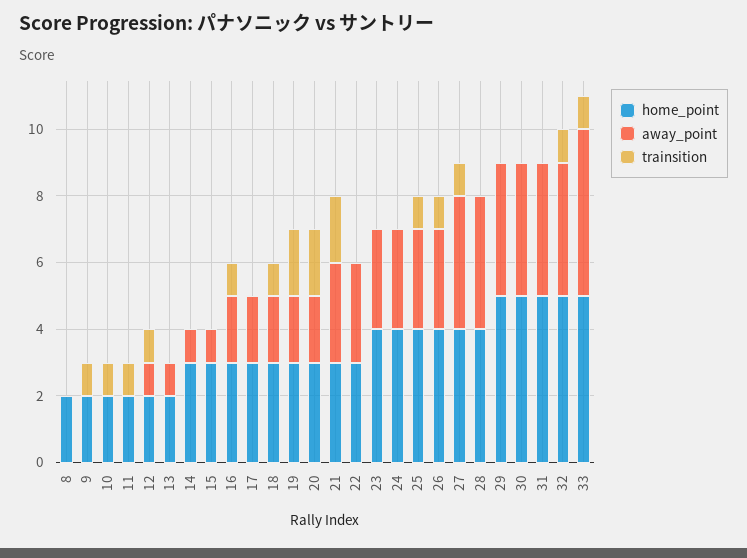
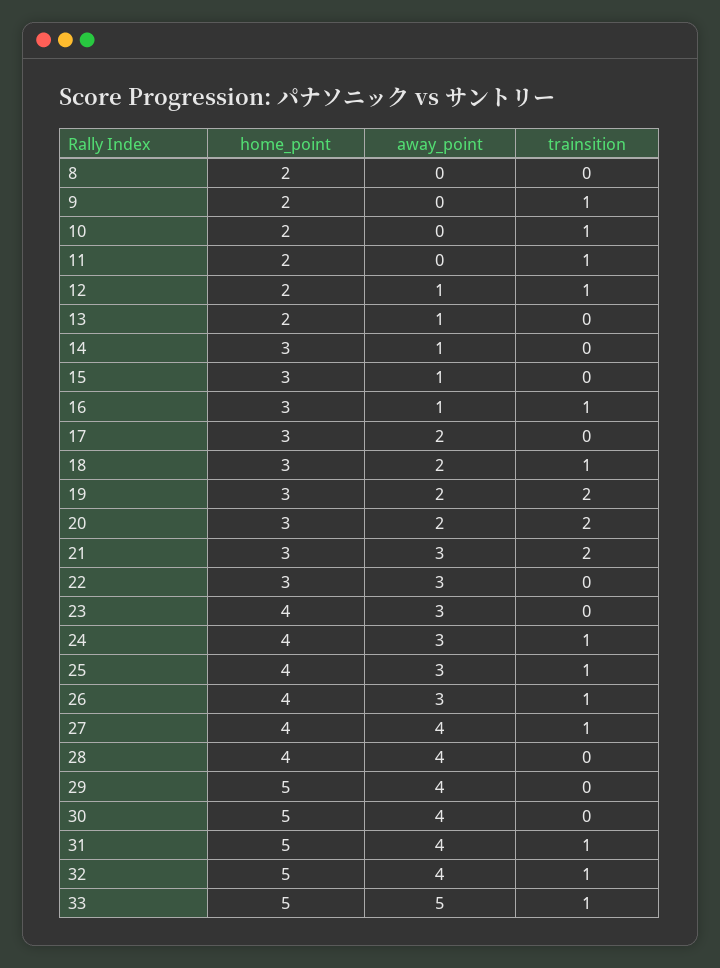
  {
    "home_point": {
      "8": 2,
      "9": 2,
      "10": 2,
      "11": 2,
      "12": 2,
      "13": 2,
      "14": 3,
      "15": 3,
      "16": 3,
      "17": 3,
      "18": 3,
      "19": 3,
      "20": 3,
      "21": 3,
      "22": 3,
      "23": 4,
      "24": 4,
      "25": 4,
      "26": 4,
      "27": 4,
      "28": 4,
      "29": 5,
      "30": 5,
      "31": 5,
      "32": 5,
      "33": 5
    },
    "away_point": {
      "8": 0,
      "9": 0,
      "10": 0,
      "11": 0,
      "12": 1,
      "13": 1,
      "14": 1,
      "15": 1,
-     "16": 2,
+     "16": 1,
      "17": 2,
      "18": 2,
      "19": 2,
      "20": 2,
      "21": 3,
      "22": 3,
      "23": 3,
      "24": 3,
      "25": 3,
      "26": 3,
      "27": 4,
      "28": 4,
      "29": 4,
      "30": 4,
      "31": 4,
      "32": 4,
      "33": 5
    },
    "trainsition": {
      "8": 0,
      "9": 1,
      "10": 1,
      "11": 1,
      "12": 1,
      "13": 0,
      "14": 0,
      "15": 0,
      "16": 1,
      "17": 0,
      "18": 1,
      "19": 2,
      "20": 2,
      "21": 2,
      "22": 0,
      "23": 0,
-     "24": 0,
+     "24": 1,
      "25": 1,
      "26": 1,
      "27": 1,
      "28": 0,
      "29": 0,
      "30": 0,
-     "31": 0,
+     "31": 1,
      "32": 1,
      "33": 1
    }
  }

